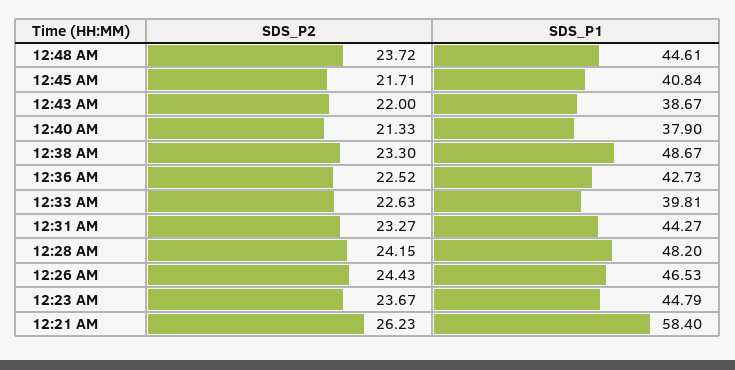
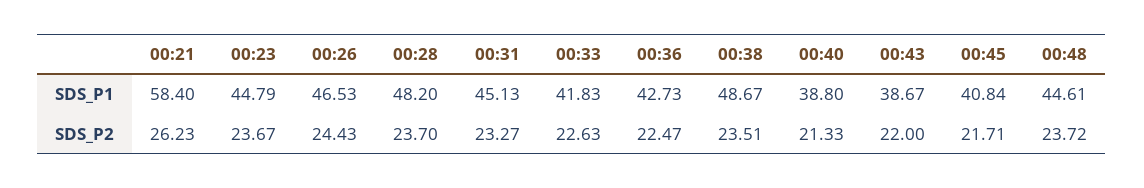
  {
    "SDS_P2": {
      "12:48 AM": 23.72,
      "12:45 AM": 21.71,
      "12:43 AM": 22,
      "12:40 AM": 21.33,
-     "12:38 AM": 23.3,
+     "12:38 AM": 23.51,
-     "12:36 AM": 22.52,
+     "12:36 AM": 22.47,
      "12:33 AM": 22.63,
      "12:31 AM": 23.27,
-     "12:28 AM": 24.15,
+     "12:28 AM": 23.7,
      "12:26 AM": 24.43,
      "12:23 AM": 23.67,
      "12:21 AM": 26.23
    },
    "SDS_P1": {
      "12:48 AM": 44.61,
      "12:45 AM": 40.84,
      "12:43 AM": 38.67,
-     "12:40 AM": 37.9,
+     "12:40 AM": 38.8,
      "12:38 AM": 48.67,
      "12:36 AM": 42.73,
-     "12:33 AM": 39.81,
+     "12:33 AM": 41.83,
-     "12:31 AM": 44.27,
+     "12:31 AM": 45.13,
      "12:28 AM": 48.2,
      "12:26 AM": 46.53,
      "12:23 AM": 44.79,
      "12:21 AM": 58.4
    }
  }

